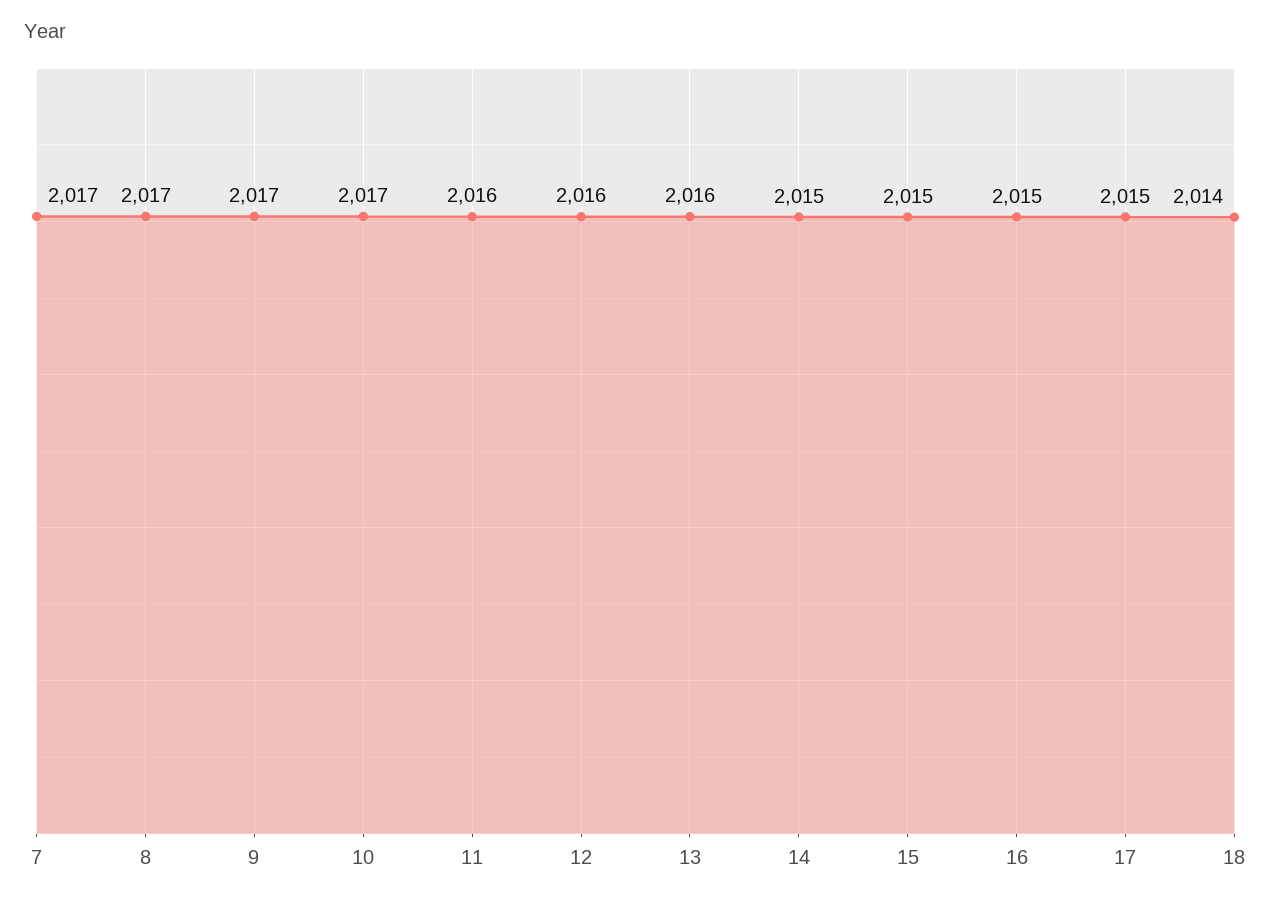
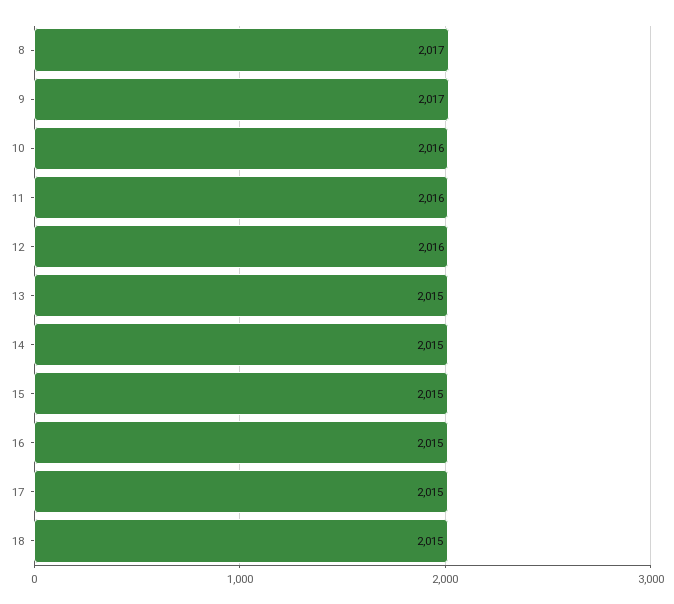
  {
-   "7": 2017,
    "8": 2017,
    "9": 2017,
-   "10": 2017,
+   "10": 2016,
    "11": 2016,
    "12": 2016,
-   "13": 2016,
+   "13": 2015,
    "14": 2015,
    "15": 2015,
    "16": 2015,
    "17": 2015,
-   "18": 2014
+   "18": 2015
  }

